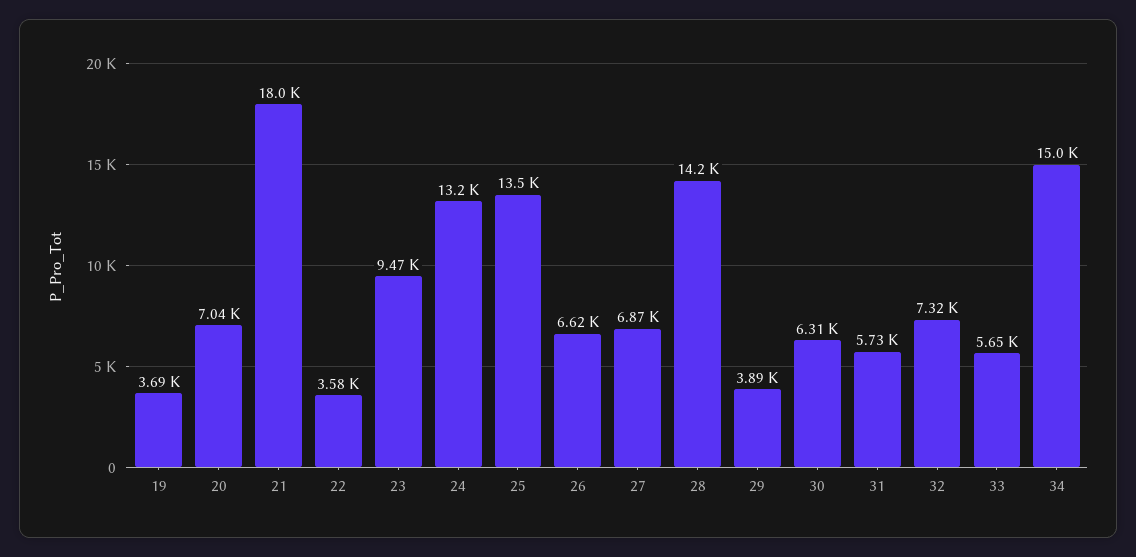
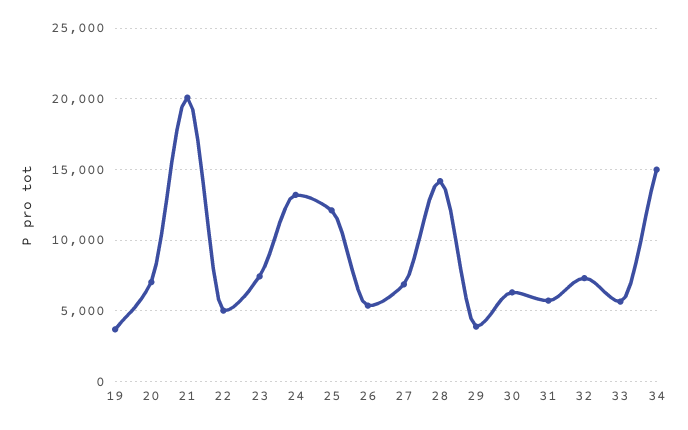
  {
    "19": 3690,
    "20": 7040,
-   "21": 18000,
+   "21": 20000,
-   "22": 3580,
+   "22": 5000,
-   "23": 9470,
+   "23": 7500,
    "24": 13200,
-   "25": 13500,
+   "25": 12000,
-   "26": 6620,
+   "26": 5500,
    "27": 6870,
    "28": 14200,
    "29": 3890,
    "30": 6310,
    "31": 5730,
    "32": 7320,
    "33": 5650,
    "34": 15000
  }

